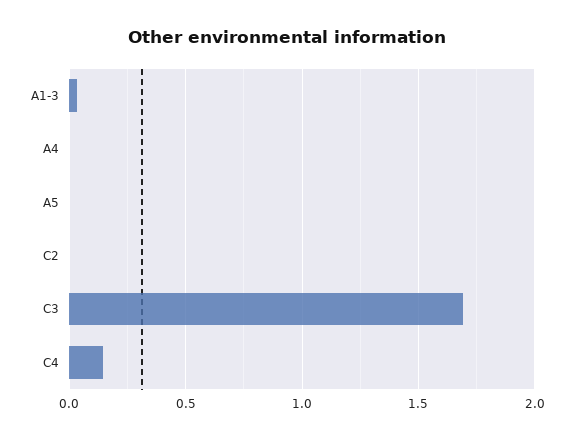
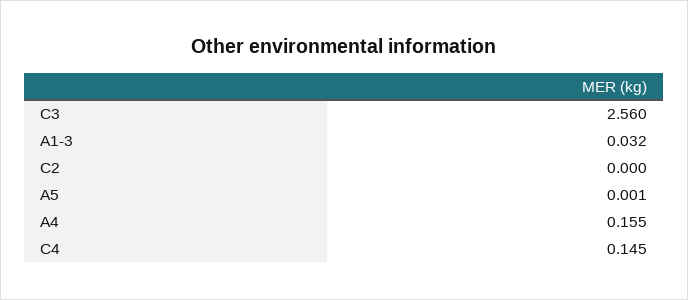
  {
    "A1-3": 0.032,
-   "A4": 0,
+   "A4": 0.155,
    "A5": 0.001,
    "C2": 0,
-   "C3": 1.7,
+   "C3": 2.56,
    "C4": 0.145
  }

